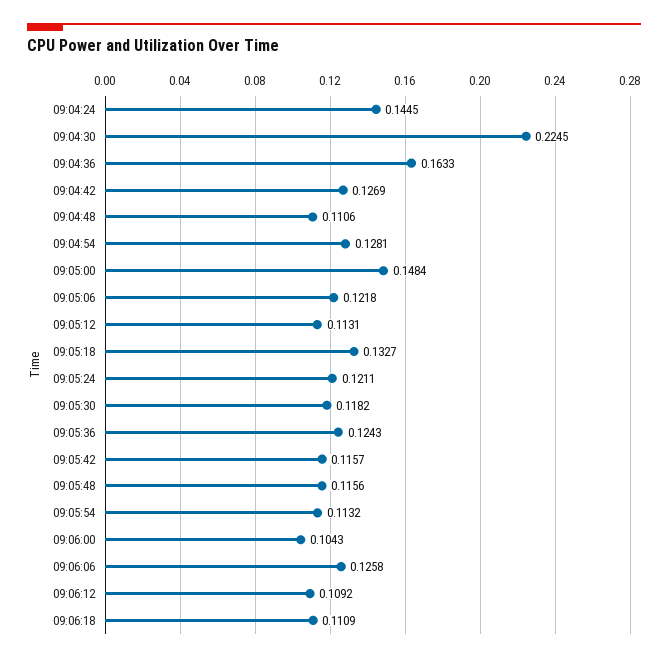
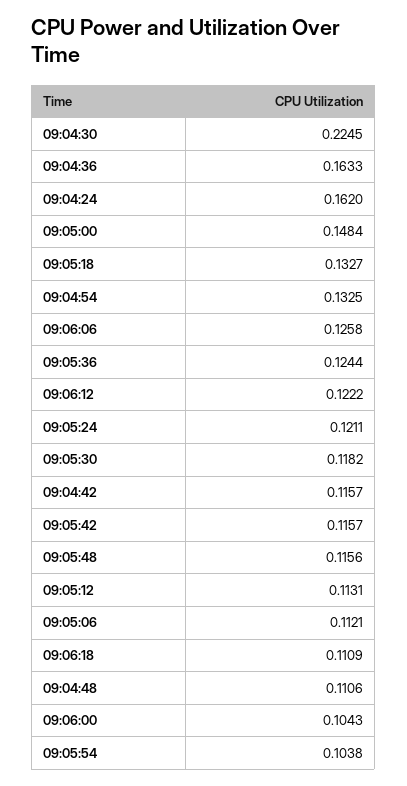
  {
-   "09:04:24": 0.1445,
+   "09:04:24": 0.162,
    "09:04:30": 0.2245,
    "09:04:36": 0.1633,
-   "09:04:42": 0.1269,
+   "09:04:42": 0.1157,
    "09:04:48": 0.1106,
-   "09:04:54": 0.1281,
+   "09:04:54": 0.1325,
    "09:05:00": 0.1484,
-   "09:05:06": 0.1218,
+   "09:05:06": 0.1121,
    "09:05:12": 0.1131,
    "09:05:18": 0.1327,
    "09:05:24": 0.1211,
    "09:05:30": 0.1182,
-   "09:05:36": 0.1243,
+   "09:05:36": 0.1244,
    "09:05:42": 0.1157,
    "09:05:48": 0.1156,
-   "09:05:54": 0.1132,
+   "09:05:54": 0.1038,
    "09:06:00": 0.1043,
    "09:06:06": 0.1258,
-   "09:06:12": 0.1092,
+   "09:06:12": 0.1222,
    "09:06:18": 0.1109
  }

